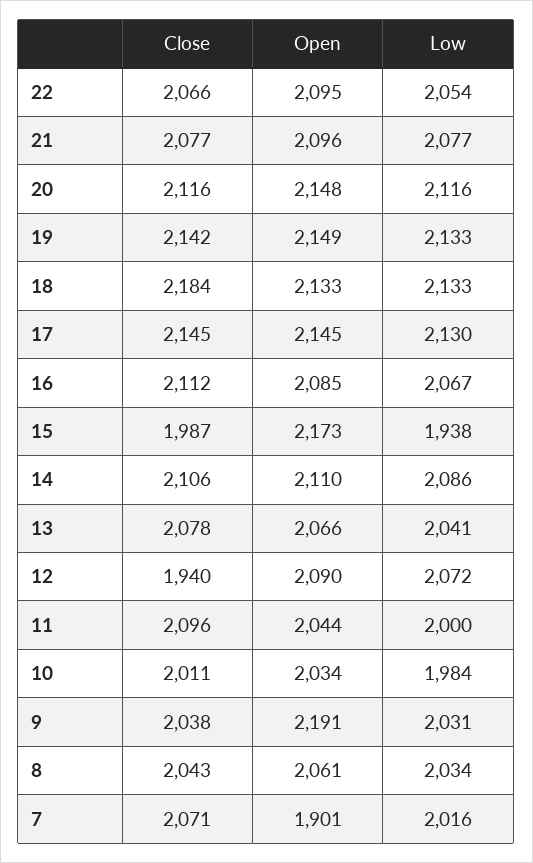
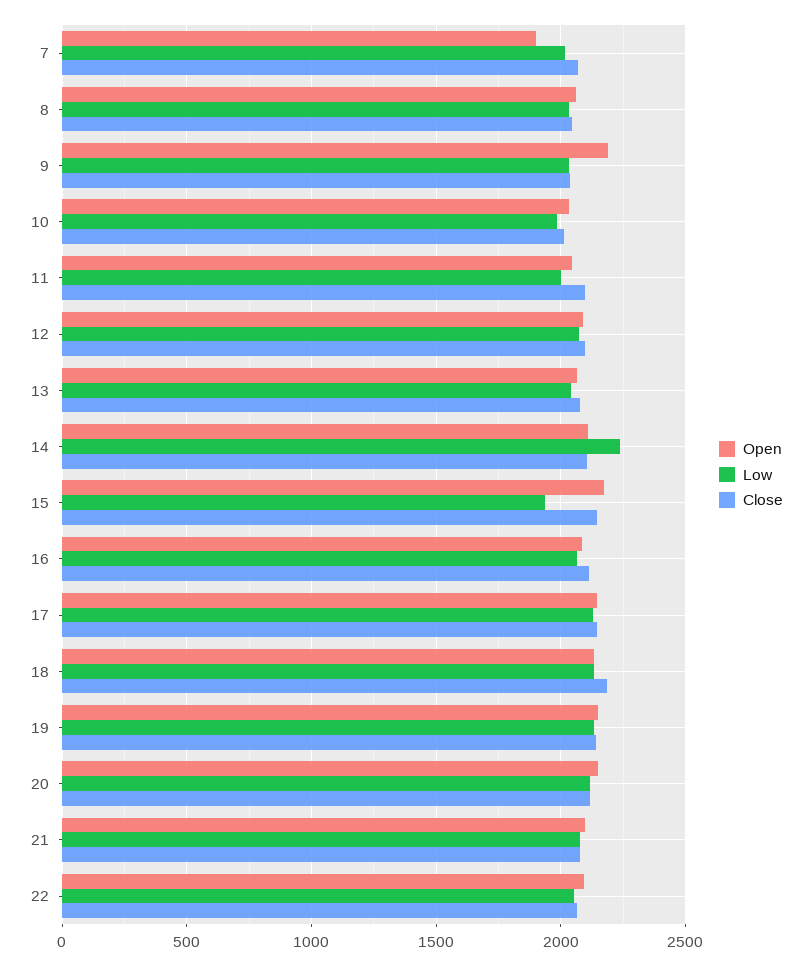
  {
    "Close": {
      "22": 2066,
      "21": 2077,
      "20": 2116,
      "19": 2142,
      "18": 2184,
      "17": 2145,
      "16": 2112,
-     "15": 1987,
+     "15": 2150,
      "14": 2106,
      "13": 2078,
-     "12": 1940,
+     "12": 2100,
      "11": 2096,
      "10": 2011,
      "9": 2038,
      "8": 2043,
      "7": 2071
    },
    "Open": {
      "22": 2095,
      "21": 2096,
      "20": 2148,
      "19": 2149,
      "18": 2133,
      "17": 2145,
      "16": 2085,
      "15": 2173,
      "14": 2110,
      "13": 2066,
      "12": 2090,
      "11": 2044,
      "10": 2034,
      "9": 2191,
      "8": 2061,
      "7": 1901
    },
    "Low": {
      "22": 2054,
      "21": 2077,
      "20": 2116,
      "19": 2133,
      "18": 2133,
      "17": 2130,
      "16": 2067,
      "15": 1938,
-     "14": 2086,
+     "14": 2250,
      "13": 2041,
      "12": 2072,
      "11": 2000,
      "10": 1984,
      "9": 2031,
      "8": 2034,
      "7": 2016
    }
  }

